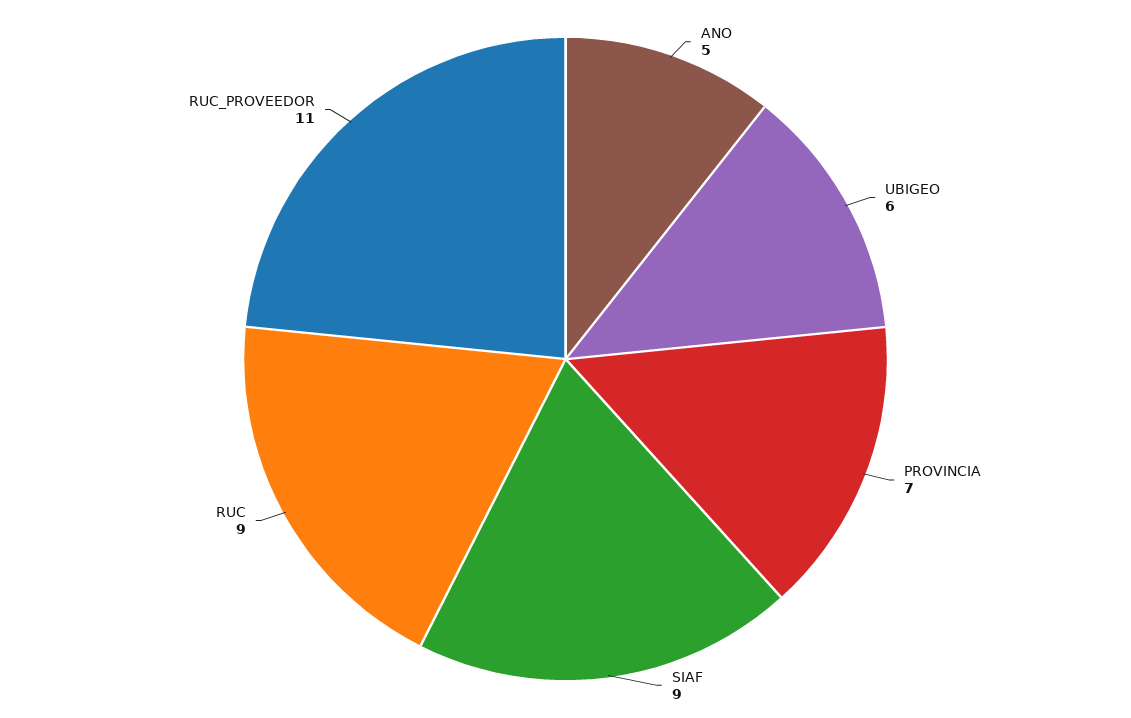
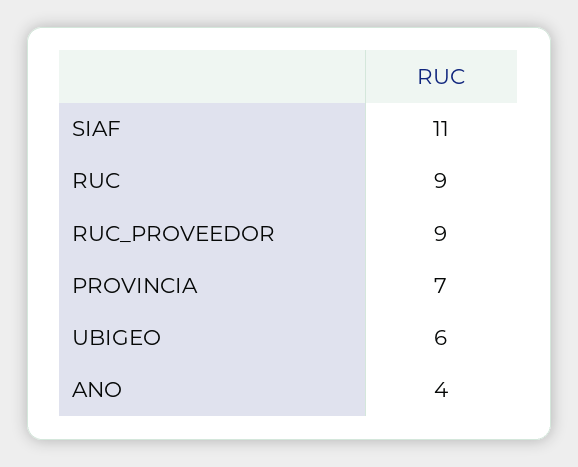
  {
-   "ANO": 5,
+   "ANO": 4,
    "UBIGEO": 6,
    "PROVINCIA": 7,
-   "SIAF": 9,
+   "SIAF": 11,
    "RUC": 9,
-   "RUC_PROVEEDOR": 11
+   "RUC_PROVEEDOR": 9
  }

